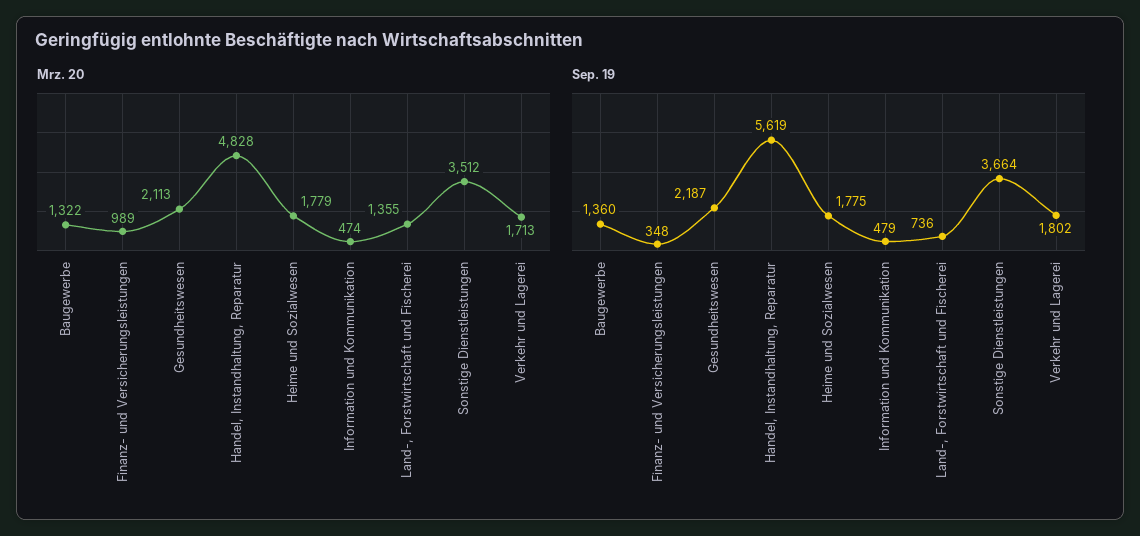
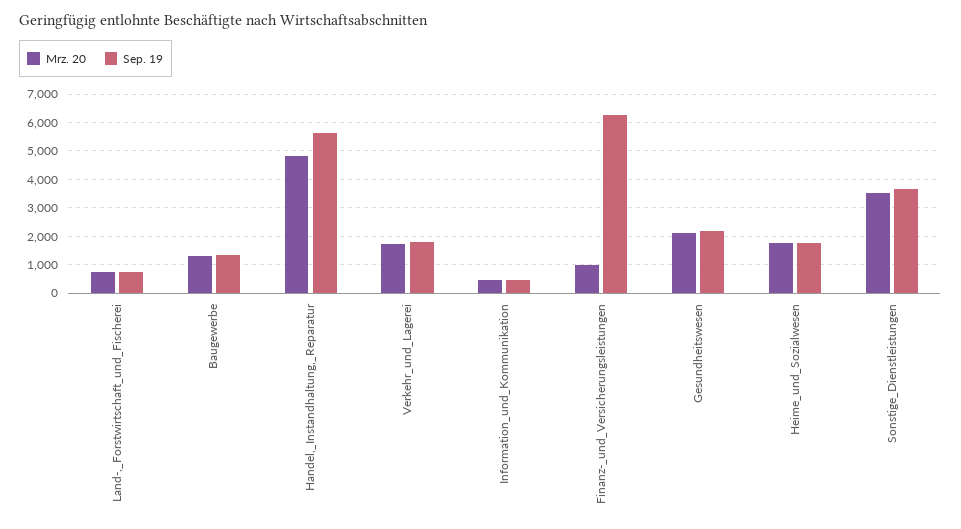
  {
    "Mrz. 20": {
      "Baugewerbe": 1322,
      "Finanz- und Versicherungsleistungen": 989,
      "Gesundheitswesen": 2113,
      "Handel, Instandhaltung, Reparatur": 4828,
      "Heime und Sozialwesen": 1779,
      "Information und Kommunikation": 474,
-     "Land-, Forstwirtschaft und Fischerei": 1355,
+     "Land-, Forstwirtschaft und Fischerei": 750,
      "Sonstige Dienstleistungen": 3512,
      "Verkehr und Lagerei": 1713
    },
    "Sep. 19": {
      "Baugewerbe": 1360,
-     "Finanz- und Versicherungsleistungen": 348,
+     "Finanz- und Versicherungsleistungen": 6250,
      "Gesundheitswesen": 2187,
      "Handel, Instandhaltung, Reparatur": 5619,
      "Heime und Sozialwesen": 1775,
      "Information und Kommunikation": 479,
      "Land-, Forstwirtschaft und Fischerei": 736,
      "Sonstige Dienstleistungen": 3664,
      "Verkehr und Lagerei": 1802
    }
  }

